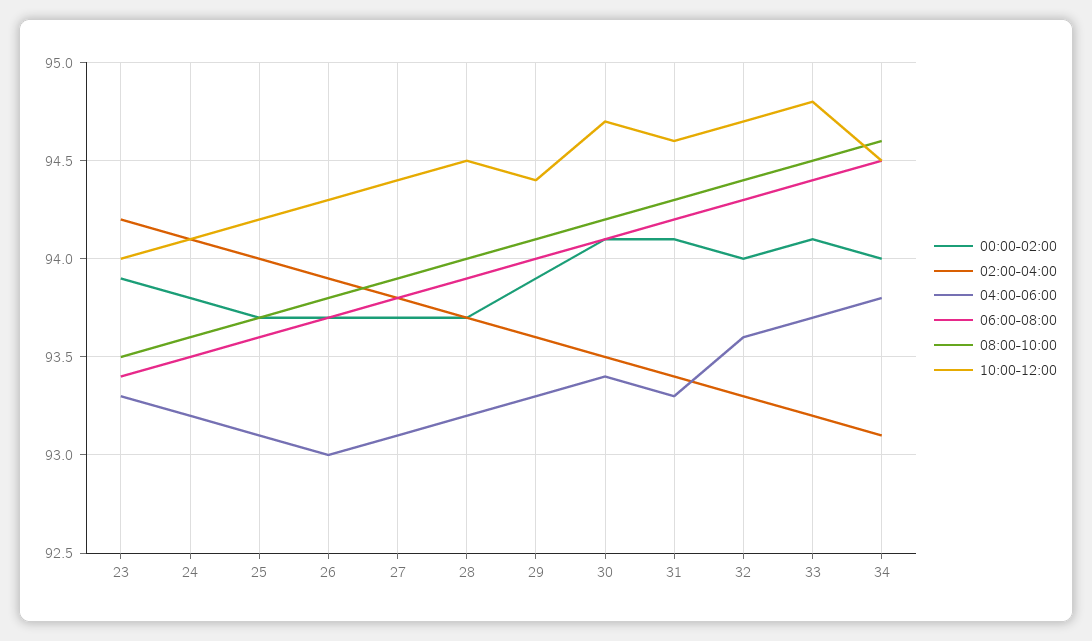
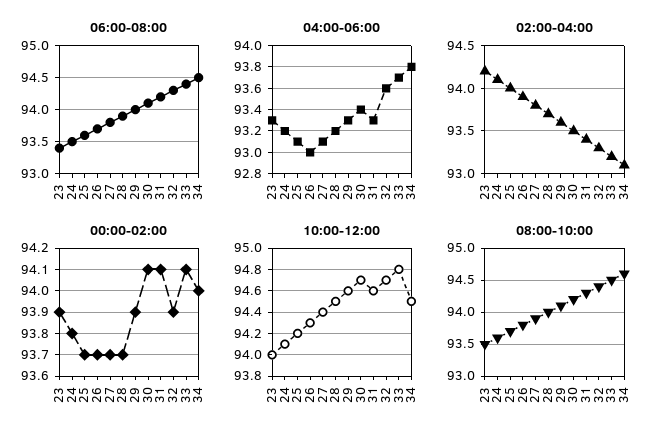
  {
    "00:00-02:00": {
      "23": 93.9,
      "24": 93.8,
      "25": 93.7,
      "26": 93.7,
      "27": 93.7,
      "28": 93.7,
      "29": 93.9,
      "30": 94.1,
      "31": 94.1,
-     "32": 94,
+     "32": 93.9,
      "33": 94.1,
      "34": 94
    },
    "02:00-04:00": {
      "23": 94.2,
      "24": 94.1,
      "25": 94,
      "26": 93.9,
      "27": 93.8,
      "28": 93.7,
      "29": 93.6,
      "30": 93.5,
      "31": 93.4,
      "32": 93.3,
      "33": 93.2,
      "34": 93.1
    },
    "04:00-06:00": {
      "23": 93.3,
      "24": 93.2,
      "25": 93.1,
      "26": 93,
      "27": 93.1,
      "28": 93.2,
      "29": 93.3,
      "30": 93.4,
      "31": 93.3,
      "32": 93.6,
      "33": 93.7,
      "34": 93.8
    },
    "06:00-08:00": {
      "23": 93.4,
      "24": 93.5,
      "25": 93.6,
      "26": 93.7,
      "27": 93.8,
      "28": 93.9,
      "29": 94,
      "30": 94.1,
      "31": 94.2,
      "32": 94.3,
      "33": 94.4,
      "34": 94.5
    },
    "08:00-10:00": {
      "23": 93.5,
      "24": 93.6,
      "25": 93.7,
      "26": 93.8,
      "27": 93.9,
      "28": 94,
      "29": 94.1,
      "30": 94.2,
      "31": 94.3,
      "32": 94.4,
      "33": 94.5,
      "34": 94.6
    },
    "10:00-12:00": {
      "23": 94,
      "24": 94.1,
      "25": 94.2,
      "26": 94.3,
      "27": 94.4,
      "28": 94.5,
-     "29": 94.4,
+     "29": 94.6,
      "30": 94.7,
      "31": 94.6,
      "32": 94.7,
      "33": 94.8,
      "34": 94.5
    }
  }

